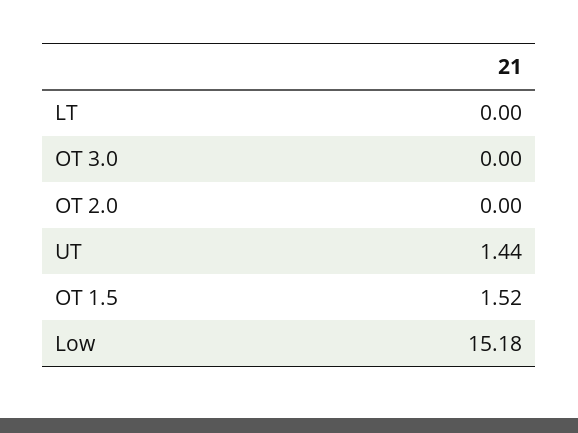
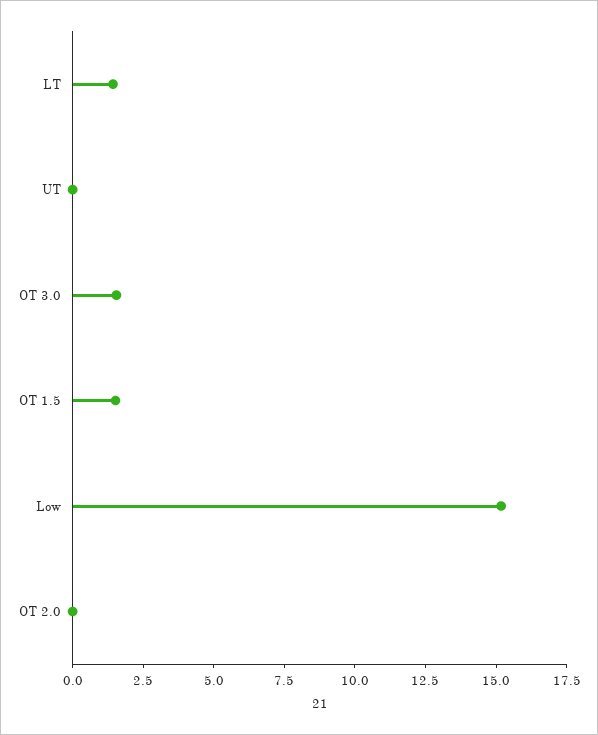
  {
-   "LT": 0,
+   "LT": 1.5,
-   "OT 3.0": 0,
+   "OT 3.0": 1.5,
    "OT 2.0": 0,
-   "UT": 1.44,
+   "UT": 0,
    "OT 1.5": 1.52,
    "Low": 15.18
  }

